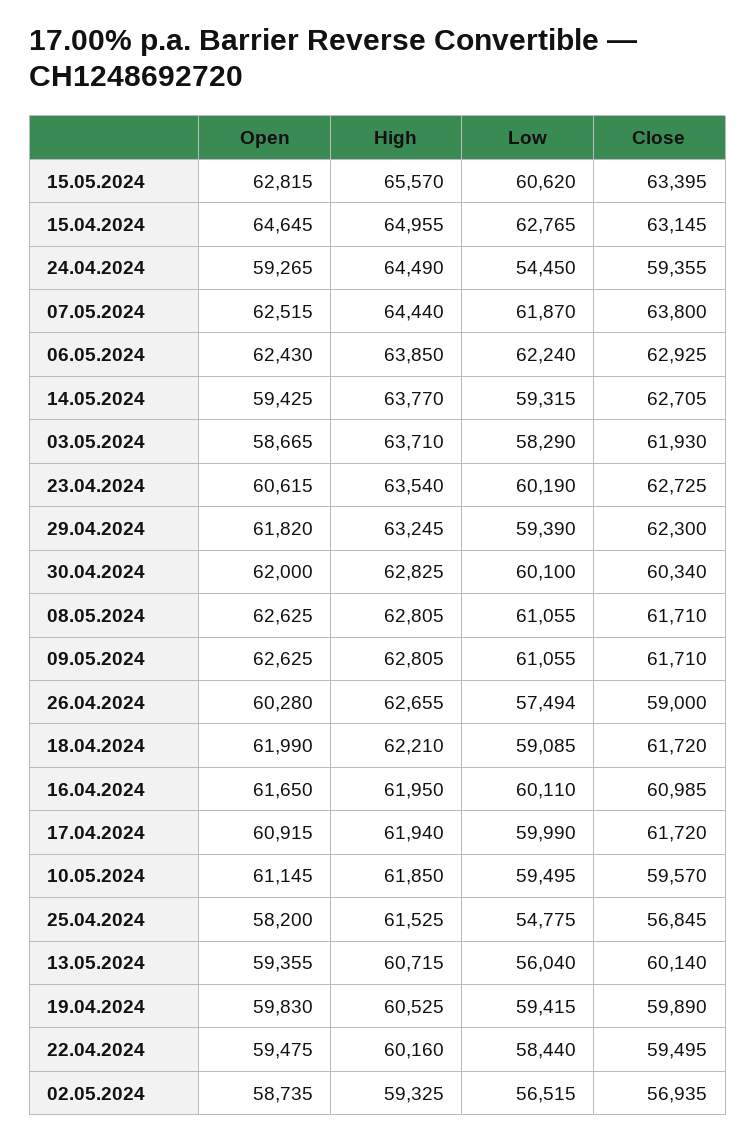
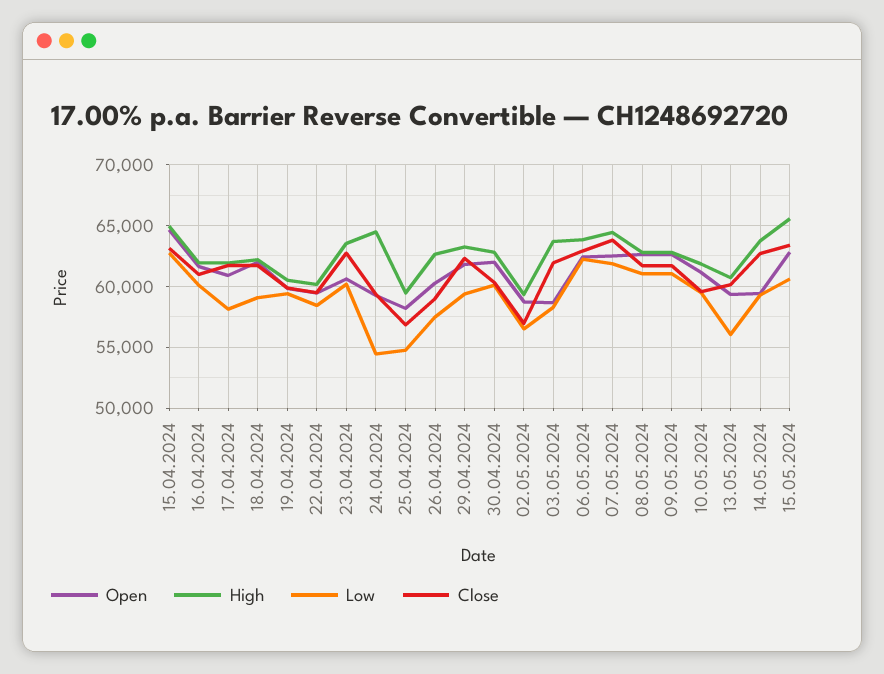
  {
    "Open": {
      "15.05.2024": 62815,
      "15.04.2024": 64645,
      "24.04.2024": 59265,
      "07.05.2024": 62515,
      "06.05.2024": 62430,
      "14.05.2024": 59425,
      "03.05.2024": 58665,
      "23.04.2024": 60615,
      "29.04.2024": 61820,
      "30.04.2024": 62000,
      "08.05.2024": 62625,
      "09.05.2024": 62625,
      "26.04.2024": 60280,
      "18.04.2024": 61990,
      "16.04.2024": 61650,
      "17.04.2024": 60915,
      "10.05.2024": 61145,
      "25.04.2024": 58200,
      "13.05.2024": 59355,
      "19.04.2024": 59830,
      "22.04.2024": 59475,
      "02.05.2024": 58735
    },
    "High": {
      "15.05.2024": 65570,
      "15.04.2024": 64955,
      "24.04.2024": 64490,
      "07.05.2024": 64440,
      "06.05.2024": 63850,
      "14.05.2024": 63770,
      "03.05.2024": 63710,
      "23.04.2024": 63540,
      "29.04.2024": 63245,
      "30.04.2024": 62825,
      "08.05.2024": 62805,
      "09.05.2024": 62805,
      "26.04.2024": 62655,
      "18.04.2024": 62210,
      "16.04.2024": 61950,
      "17.04.2024": 61940,
      "10.05.2024": 61850,
-     "25.04.2024": 61525,
+     "25.04.2024": 59500,
      "13.05.2024": 60715,
      "19.04.2024": 60525,
      "22.04.2024": 60160,
      "02.05.2024": 59325
    },
    "Low": {
      "15.05.2024": 60620,
      "15.04.2024": 62765,
      "24.04.2024": 54450,
      "07.05.2024": 61870,
      "06.05.2024": 62240,
      "14.05.2024": 59315,
      "03.05.2024": 58290,
      "23.04.2024": 60190,
      "29.04.2024": 59390,
      "30.04.2024": 60100,
      "08.05.2024": 61055,
      "09.05.2024": 61055,
      "26.04.2024": 57494,
      "18.04.2024": 59085,
      "16.04.2024": 60110,
-     "17.04.2024": 59990,
+     "17.04.2024": 58000,
      "10.05.2024": 59495,
      "25.04.2024": 54775,
      "13.05.2024": 56040,
      "19.04.2024": 59415,
      "22.04.2024": 58440,
      "02.05.2024": 56515
    },
    "Close": {
      "15.05.2024": 63395,
      "15.04.2024": 63145,
      "24.04.2024": 59355,
      "07.05.2024": 63800,
      "06.05.2024": 62925,
      "14.05.2024": 62705,
      "03.05.2024": 61930,
      "23.04.2024": 62725,
      "29.04.2024": 62300,
      "30.04.2024": 60340,
      "08.05.2024": 61710,
      "09.05.2024": 61710,
      "26.04.2024": 59000,
      "18.04.2024": 61720,
      "16.04.2024": 60985,
      "17.04.2024": 61720,
      "10.05.2024": 59570,
      "25.04.2024": 56845,
      "13.05.2024": 60140,
      "19.04.2024": 59890,
      "22.04.2024": 59495,
      "02.05.2024": 56935
    }
  }

